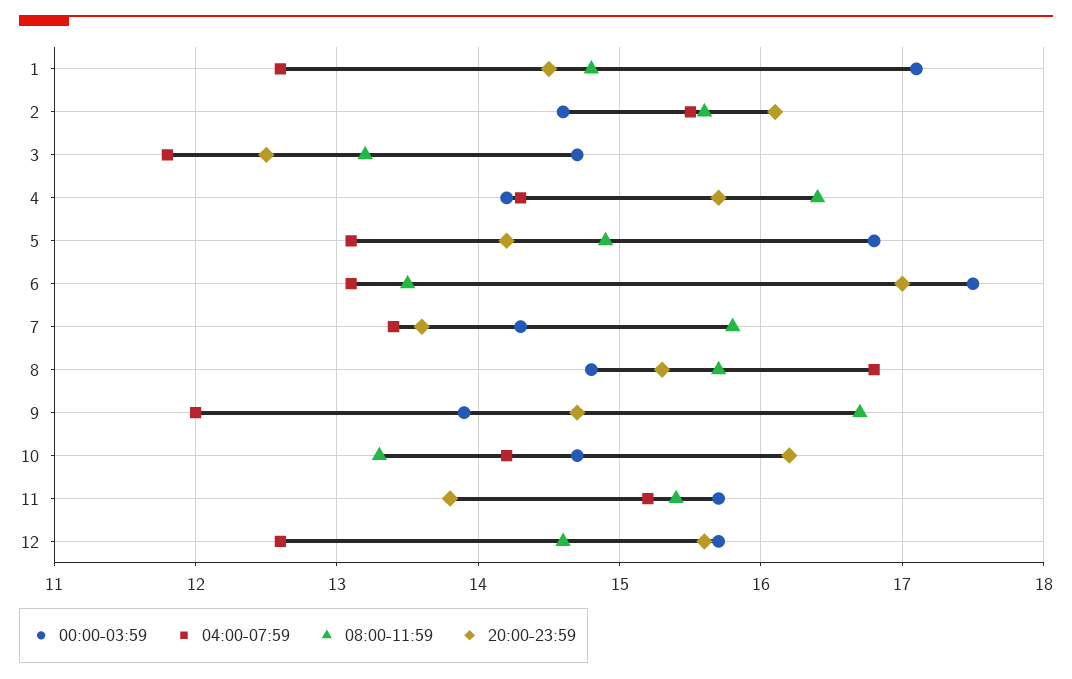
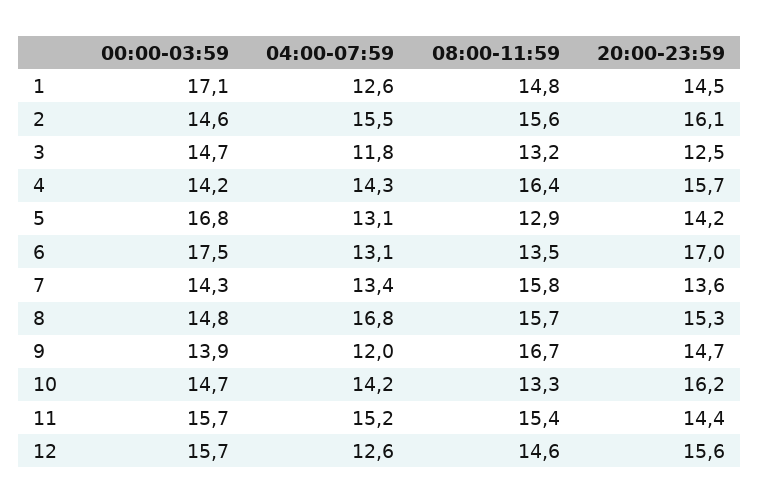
  {
    "00:00-03:59": {
      "1": 17.1,
      "2": 14.6,
      "3": 14.7,
      "4": 14.2,
      "5": 16.8,
      "6": 17.5,
      "7": 14.3,
      "8": 14.8,
      "9": 13.9,
      "10": 14.7,
      "11": 15.7,
      "12": 15.7
    },
    "04:00-07:59": {
      "1": 12.6,
      "2": 15.5,
      "3": 11.8,
      "4": 14.3,
      "5": 13.1,
      "6": 13.1,
      "7": 13.4,
      "8": 16.8,
      "9": 12,
      "10": 14.2,
      "11": 15.2,
      "12": 12.6
    },
    "08:00-11:59": {
      "1": 14.8,
      "2": 15.6,
      "3": 13.2,
      "4": 16.4,
-     "5": 14.9,
+     "5": 12.9,
      "6": 13.5,
      "7": 15.8,
      "8": 15.7,
      "9": 16.7,
      "10": 13.3,
      "11": 15.4,
      "12": 14.6
    },
    "20:00-23:59": {
      "1": 14.5,
      "2": 16.1,
      "3": 12.5,
      "4": 15.7,
      "5": 14.2,
      "6": 17,
      "7": 13.6,
      "8": 15.3,
      "9": 14.7,
      "10": 16.2,
-     "11": 13.8,
+     "11": 14.4,
      "12": 15.6
    }
  }

